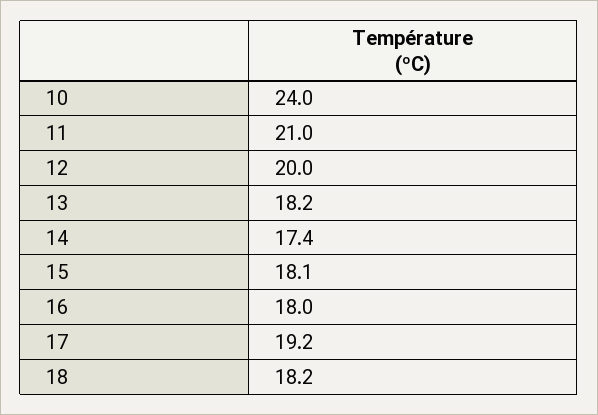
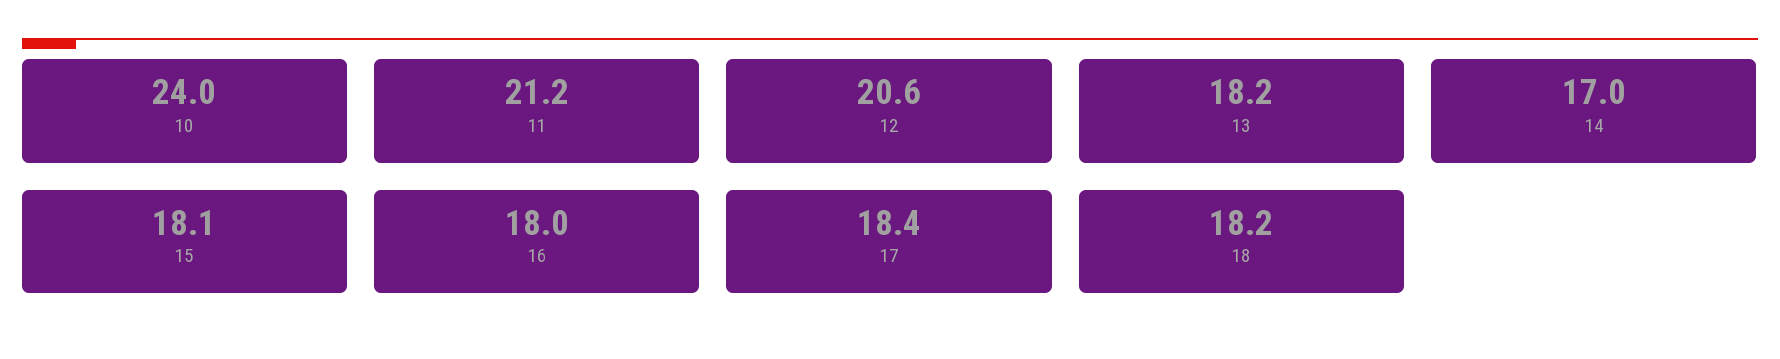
  {
    "10": 24,
-   "11": 21,
+   "11": 21.2,
-   "12": 20,
+   "12": 20.6,
    "13": 18.2,
-   "14": 17.4,
+   "14": 17,
    "15": 18.1,
    "16": 18,
-   "17": 19.2,
+   "17": 18.4,
    "18": 18.2
  }

